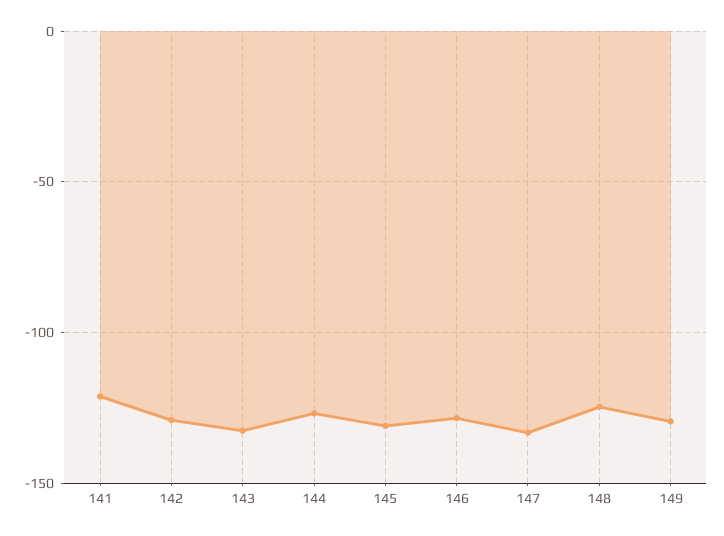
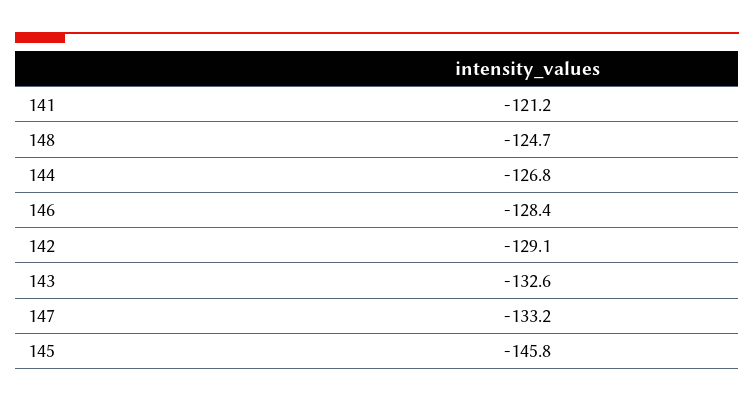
  {
    "141": -121.2,
    "142": -129.1,
    "143": -132.6,
    "144": -126.8,
-   "145": -130,
+   "145": -145.8,
    "146": -128.4,
    "147": -133.2,
-   "148": -124.7,
+   "148": -124.7
-   "149": -130
  }

